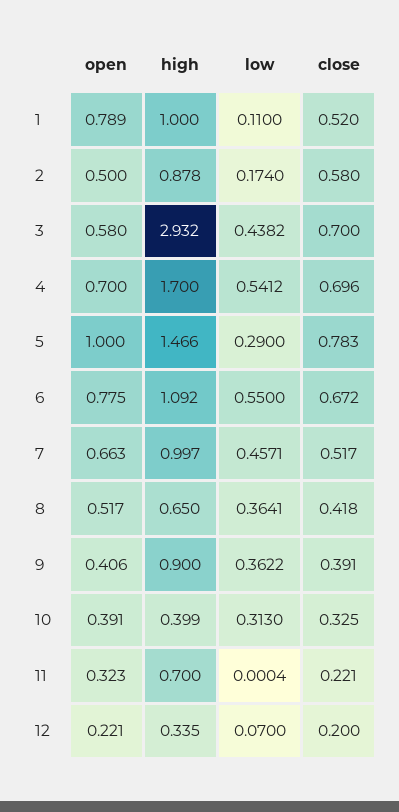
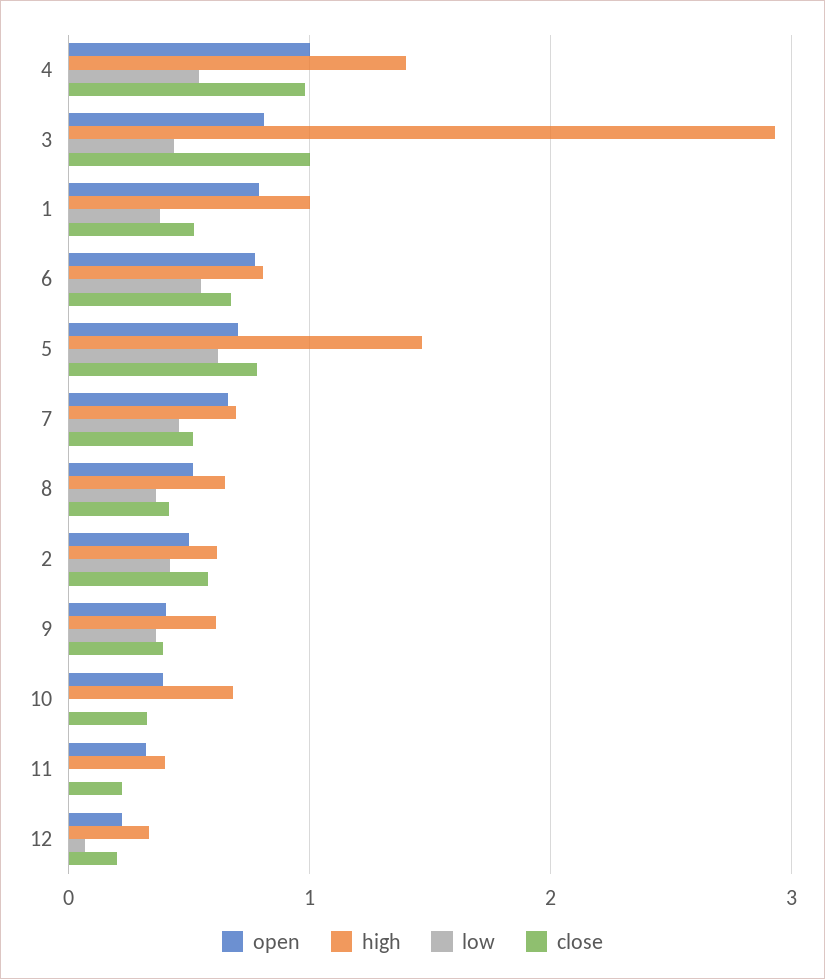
  {
    "open": {
      "1": 0.789,
      "2": 0.5,
-     "3": 0.58,
+     "3": 0.8,
-     "4": 0.7,
+     "4": 1,
-     "5": 1,
+     "5": 0.7,
      "6": 0.775,
      "7": 0.663,
      "8": 0.517,
      "9": 0.406,
      "10": 0.391,
      "11": 0.323,
      "12": 0.221
    },
    "high": {
      "1": 1,
-     "2": 0.878,
+     "2": 0.6,
      "3": 2.932,
-     "4": 1.7,
+     "4": 1.4,
      "5": 1.466,
-     "6": 1.092,
+     "6": 0.8,
-     "7": 0.997,
+     "7": 0.7,
      "8": 0.65,
-     "9": 0.9,
+     "9": 0.6,
-     "10": 0.399,
+     "10": 0.7,
-     "11": 0.7,
+     "11": 0.4,
      "12": 0.335
    },
    "low": {
-     "1": 0.11,
+     "1": 0.4,
-     "2": 0.174,
+     "2": 0.4,
      "3": 0.4382,
      "4": 0.5412,
-     "5": 0.29,
+     "5": 0.6,
      "6": 0.55,
      "7": 0.4571,
      "8": 0.3641,
      "9": 0.3622,
-     "10": 0.313,
+     "10": 0,
      "11": 0.0004,
      "12": 0.07
    },
    "close": {
      "1": 0.52,
      "2": 0.58,
-     "3": 0.7,
+     "3": 1,
-     "4": 0.696,
+     "4": 1,
      "5": 0.783,
      "6": 0.672,
      "7": 0.517,
      "8": 0.418,
      "9": 0.391,
      "10": 0.325,
      "11": 0.221,
      "12": 0.2
    }
  }

